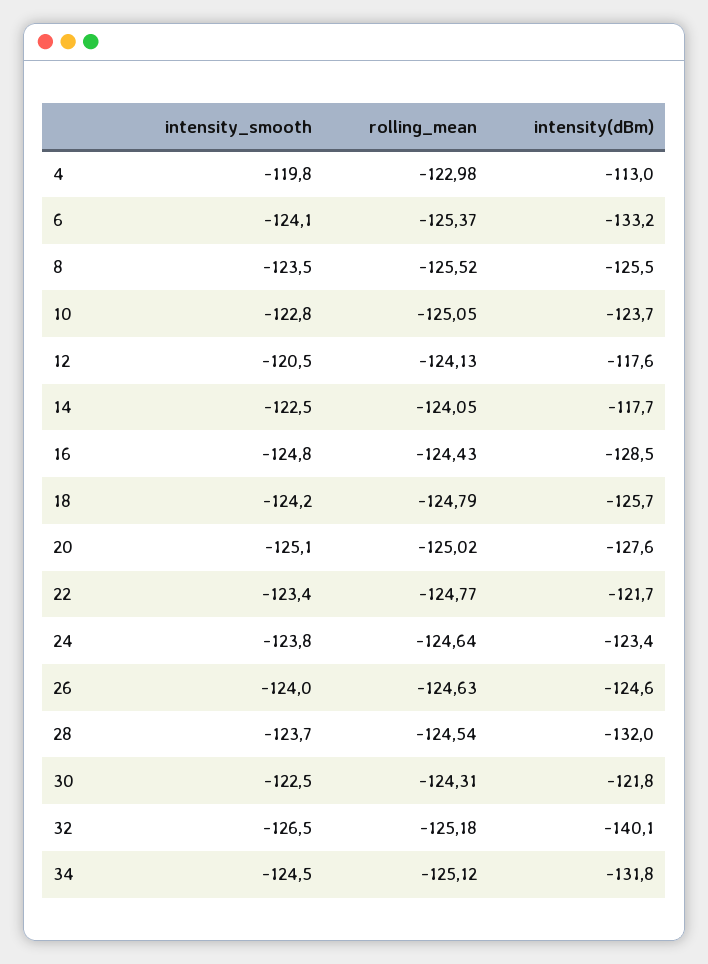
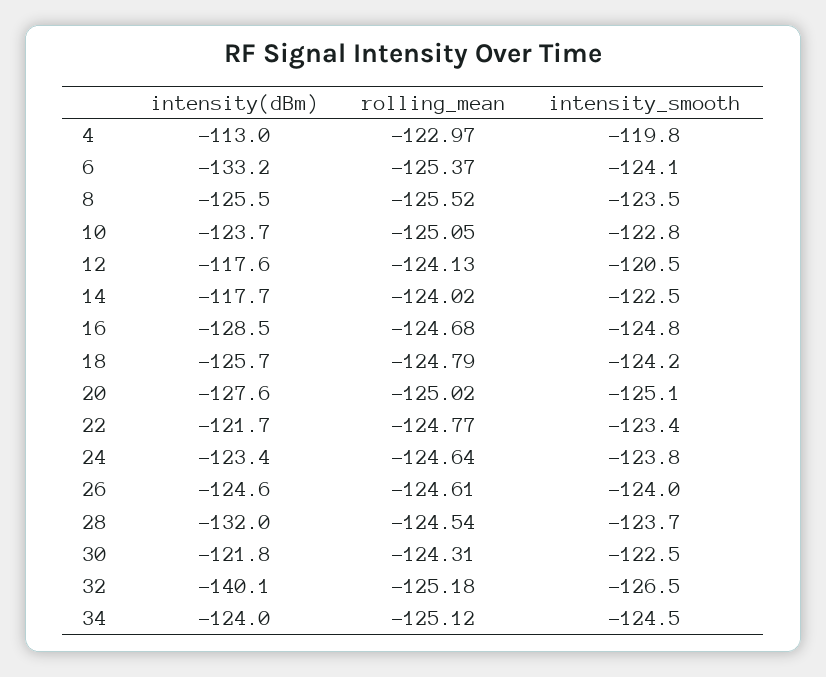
  {
    "intensity_smooth": {
      "4": -119.8,
      "6": -124.1,
      "8": -123.5,
      "10": -122.8,
      "12": -120.5,
      "14": -122.5,
      "16": -124.8,
      "18": -124.2,
      "20": -125.1,
      "22": -123.4,
      "24": -123.8,
      "26": -124,
      "28": -123.7,
      "30": -122.5,
      "32": -126.5,
      "34": -124.5
    },
    "rolling_mean": {
-     "4": -122.98,
+     "4": -122.97,
      "6": -125.37,
      "8": -125.52,
      "10": -125.05,
      "12": -124.13,
-     "14": -124.05,
+     "14": -124.02,
-     "16": -124.43,
+     "16": -124.68,
      "18": -124.79,
      "20": -125.02,
      "22": -124.77,
      "24": -124.64,
-     "26": -124.63,
+     "26": -124.61,
      "28": -124.54,
      "30": -124.31,
      "32": -125.18,
      "34": -125.12
    },
    "intensity(dBm)": {
      "4": -113,
      "6": -133.2,
      "8": -125.5,
      "10": -123.7,
      "12": -117.6,
      "14": -117.7,
      "16": -128.5,
      "18": -125.7,
      "20": -127.6,
      "22": -121.7,
      "24": -123.4,
      "26": -124.6,
      "28": -132,
      "30": -121.8,
      "32": -140.1,
-     "34": -131.8
+     "34": -124
    }
  }

